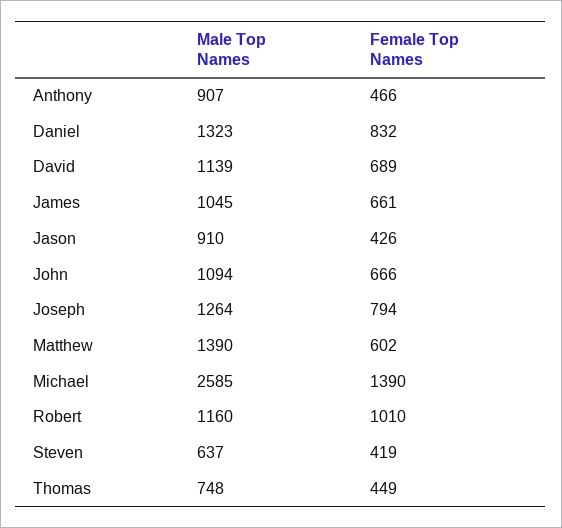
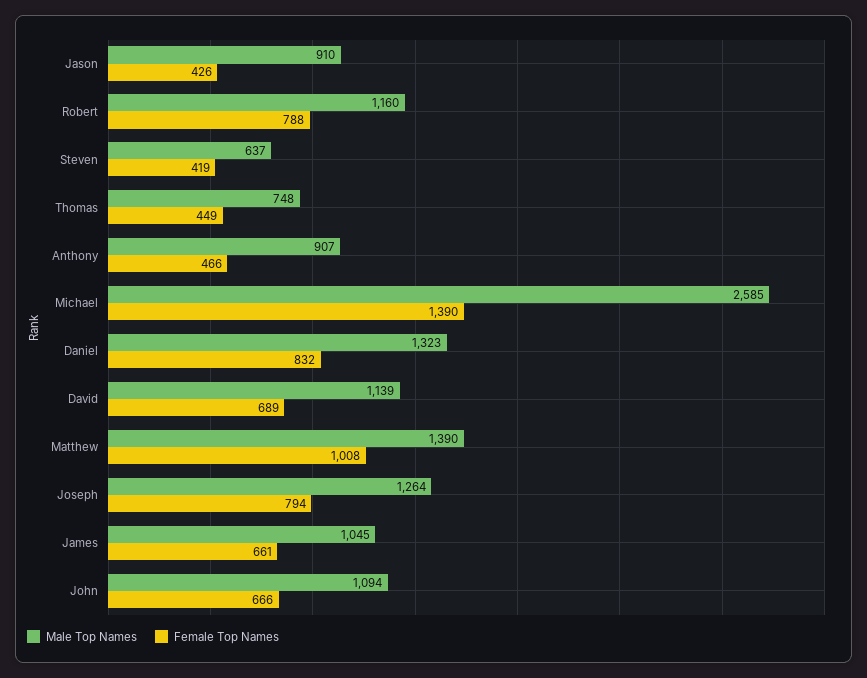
  {
    "Male Top Names": {
      "Anthony": 907,
      "Daniel": 1323,
      "David": 1139,
      "James": 1045,
      "Jason": 910,
      "John": 1094,
      "Joseph": 1264,
      "Matthew": 1390,
      "Michael": 2585,
      "Robert": 1160,
      "Steven": 637,
      "Thomas": 748
    },
    "Female Top Names": {
      "Anthony": 466,
      "Daniel": 832,
      "David": 689,
      "James": 661,
      "Jason": 426,
      "John": 666,
      "Joseph": 794,
-     "Matthew": 602,
+     "Matthew": 1008,
      "Michael": 1390,
-     "Robert": 1010,
+     "Robert": 788,
      "Steven": 419,
      "Thomas": 449
    }
  }

